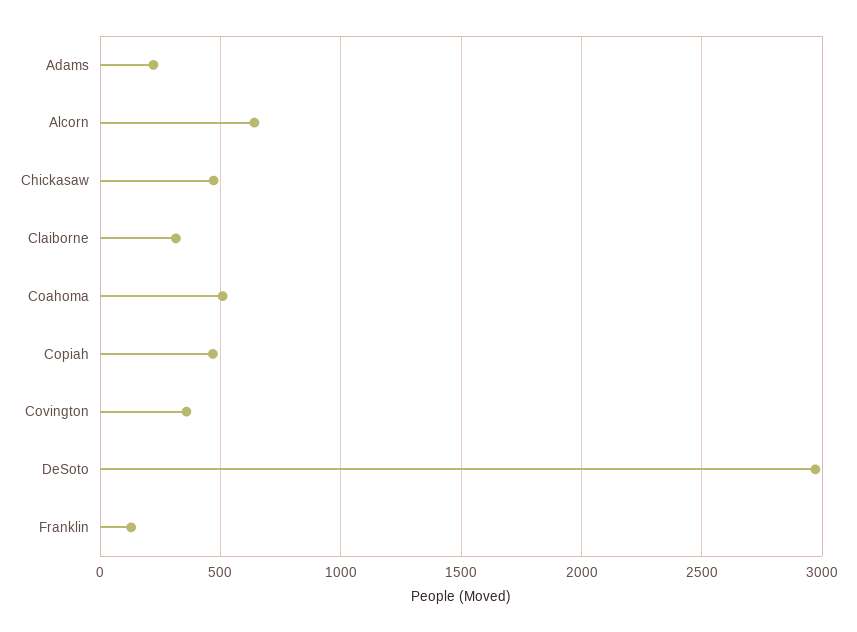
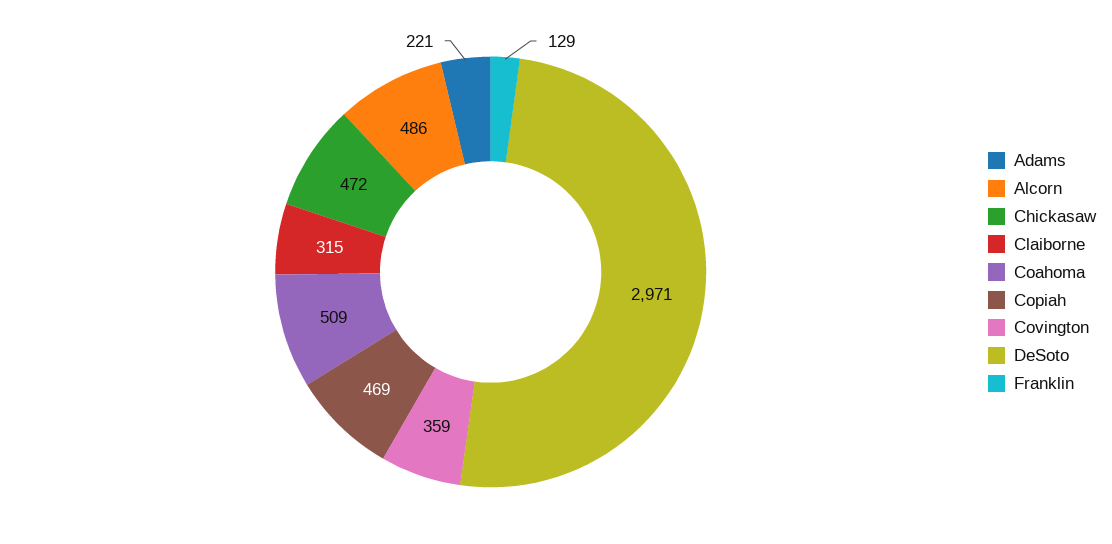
  {
    "Adams": 221,
-   "Alcorn": 650,
+   "Alcorn": 486,
    "Chickasaw": 472,
    "Claiborne": 315,
    "Coahoma": 509,
    "Copiah": 469,
    "Covington": 359,
    "DeSoto": 2971,
    "Franklin": 129
  }

